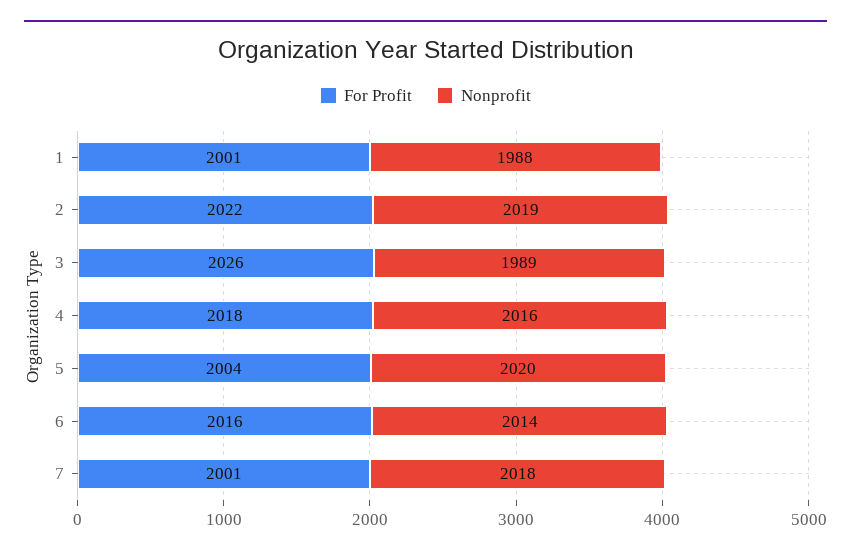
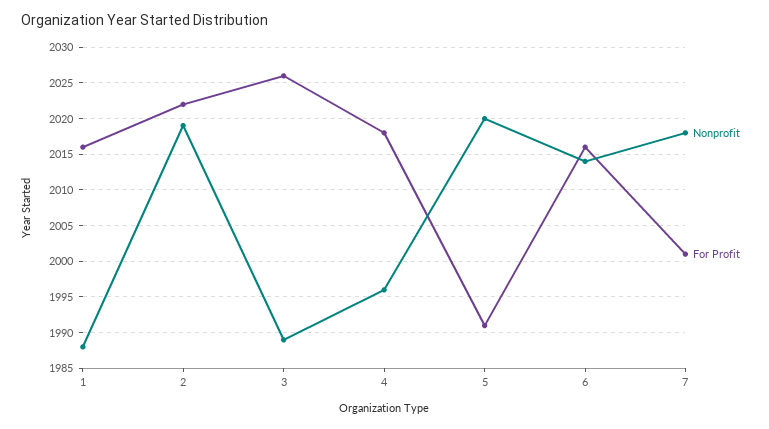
  {
    "For Profit": {
-     "1": 2001,
+     "1": 2016,
      "2": 2022,
      "3": 2026,
      "4": 2018,
-     "5": 2004,
+     "5": 1991,
      "6": 2016,
      "7": 2001
    },
    "Nonprofit": {
      "1": 1988,
      "2": 2019,
      "3": 1989,
-     "4": 2016,
+     "4": 1996,
      "5": 2020,
      "6": 2014,
      "7": 2018
    }
  }

